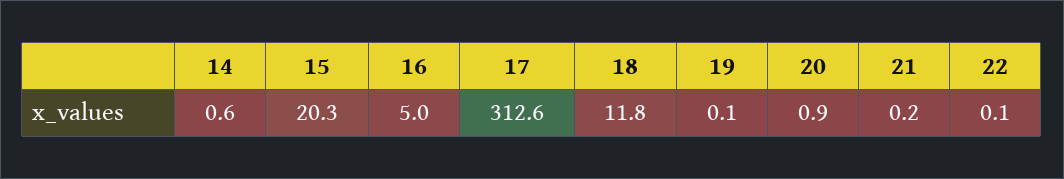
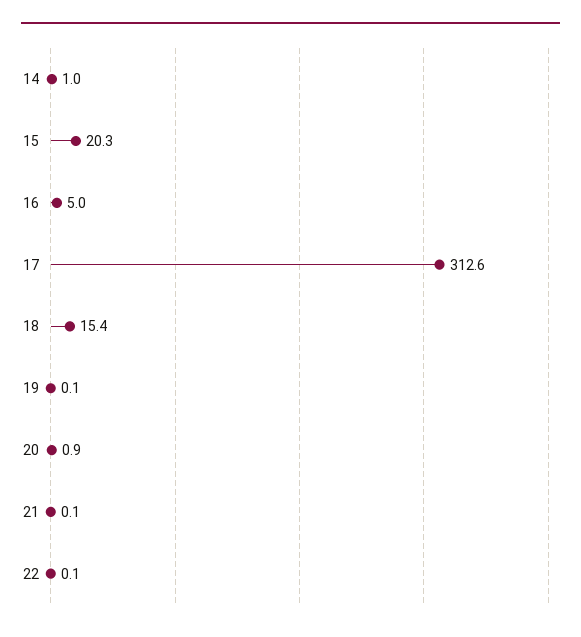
  {
-   "14": 0.6,
+   "14": 1,
    "15": 20.3,
    "16": 5,
    "17": 312.6,
-   "18": 11.8,
+   "18": 15.4,
    "19": 0.1,
    "20": 0.9,
-   "21": 0.2,
+   "21": 0.1,
    "22": 0.1
  }

